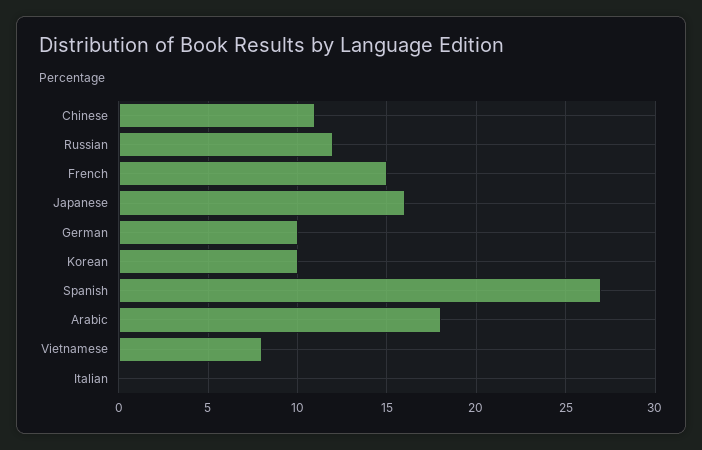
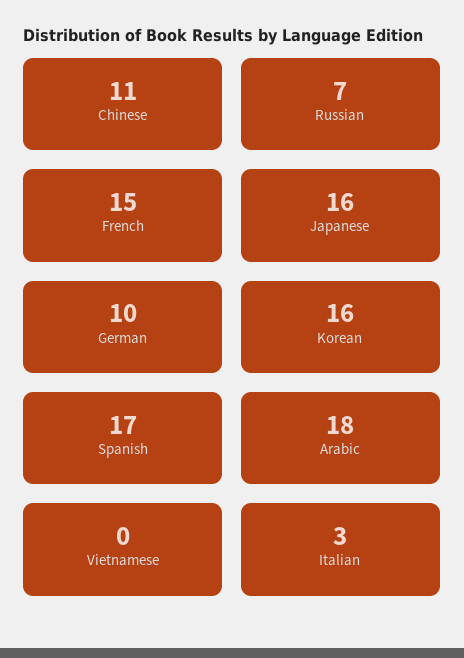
  {
    "Chinese": 11,
-   "Russian": 12,
+   "Russian": 7,
    "French": 15,
    "Japanese": 16,
    "German": 10,
-   "Korean": 10,
+   "Korean": 16,
-   "Spanish": 27,
+   "Spanish": 17,
    "Arabic": 18,
-   "Vietnamese": 8,
+   "Vietnamese": 0,
-   "Italian": 0
+   "Italian": 3
  }

